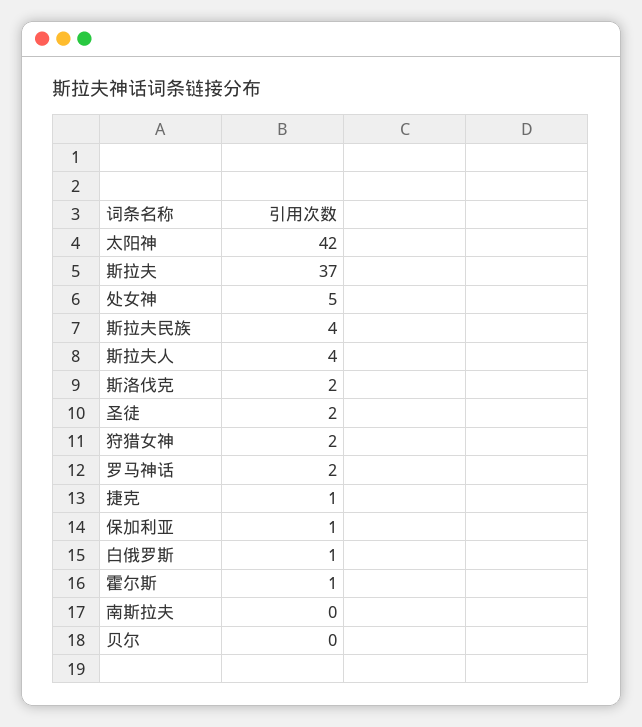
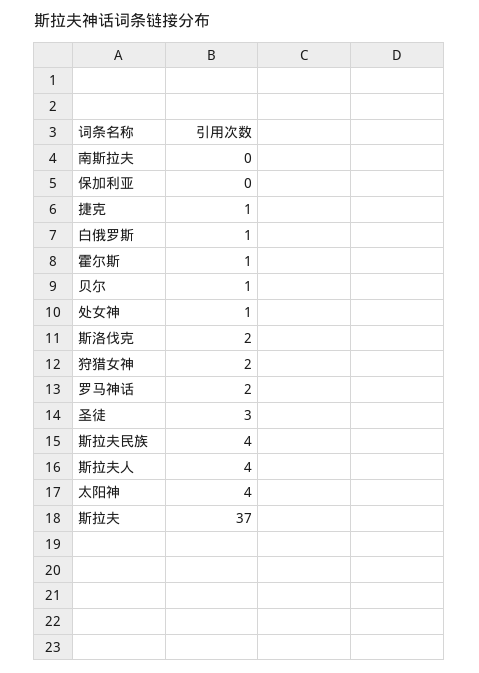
  {
-   "太阳神": 42,
+   "太阳神": 4,
    "斯拉夫": 37,
-   "处女神": 5,
+   "处女神": 1,
    "斯拉夫民族": 4,
    "斯拉夫人": 4,
    "斯洛伐克": 2,
-   "圣徒": 2,
+   "圣徒": 3,
    "狩猎女神": 2,
    "罗马神话": 2,
    "捷克": 1,
-   "保加利亚": 1,
+   "保加利亚": 0,
    "白俄罗斯": 1,
    "霍尔斯": 1,
    "南斯拉夫": 0,
-   "贝尔": 0
+   "贝尔": 1
  }

